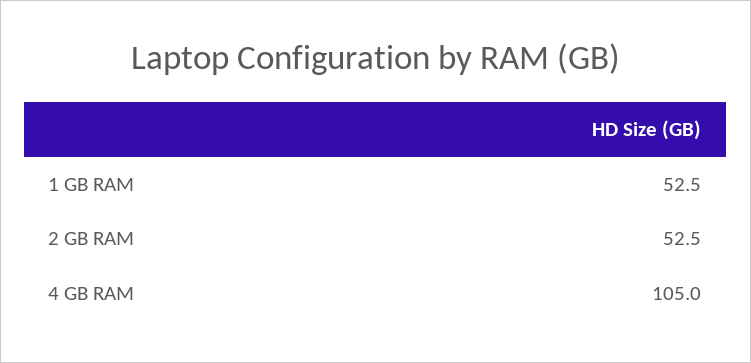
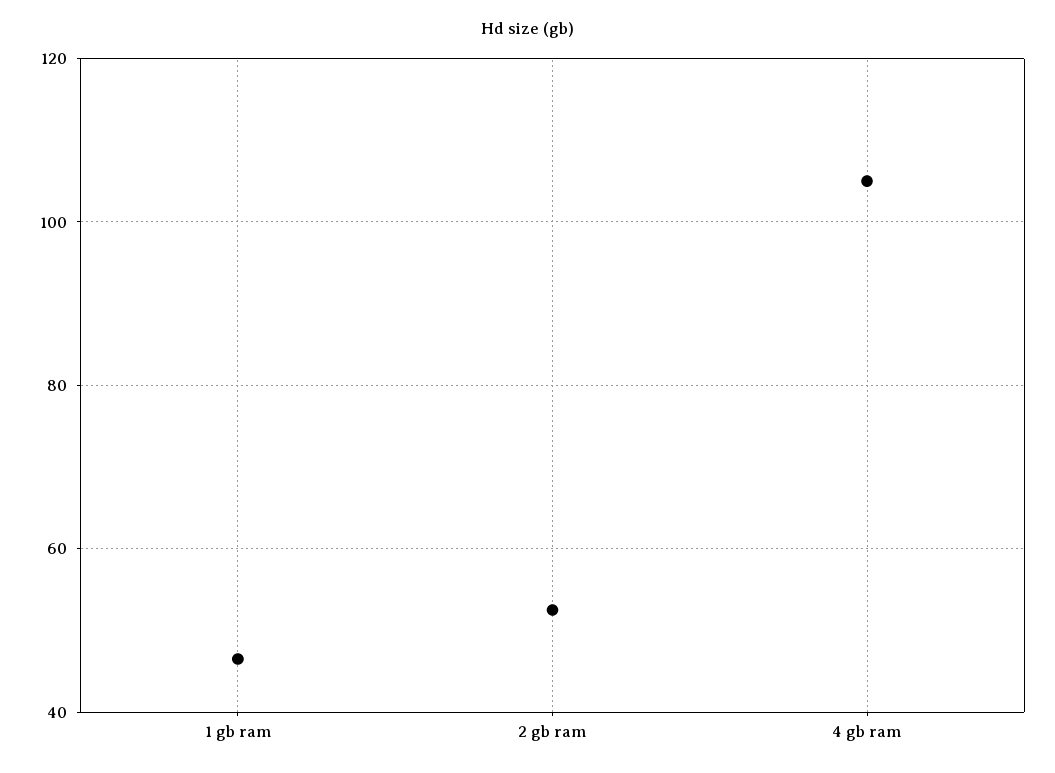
  {
-   "1 GB RAM": 52.5,
+   "1 GB RAM": 46,
    "2 GB RAM": 52.5,
    "4 GB RAM": 105
  }

